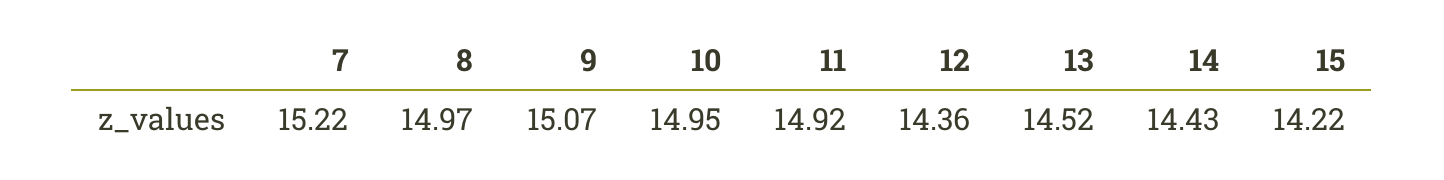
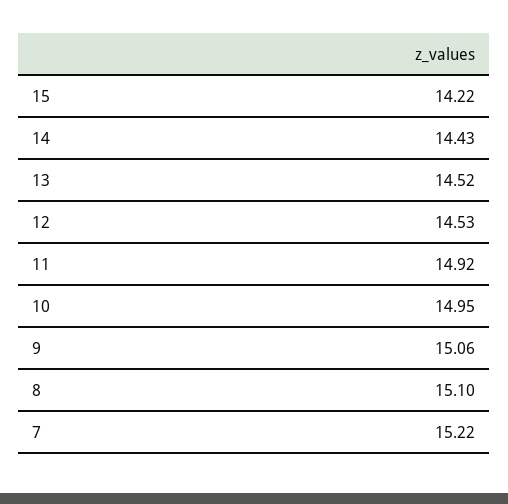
  {
    "7": 15.22,
-   "8": 14.97,
+   "8": 15.1,
-   "9": 15.07,
+   "9": 15.06,
    "10": 14.95,
    "11": 14.92,
-   "12": 14.36,
+   "12": 14.53,
    "13": 14.52,
    "14": 14.43,
    "15": 14.22
  }

